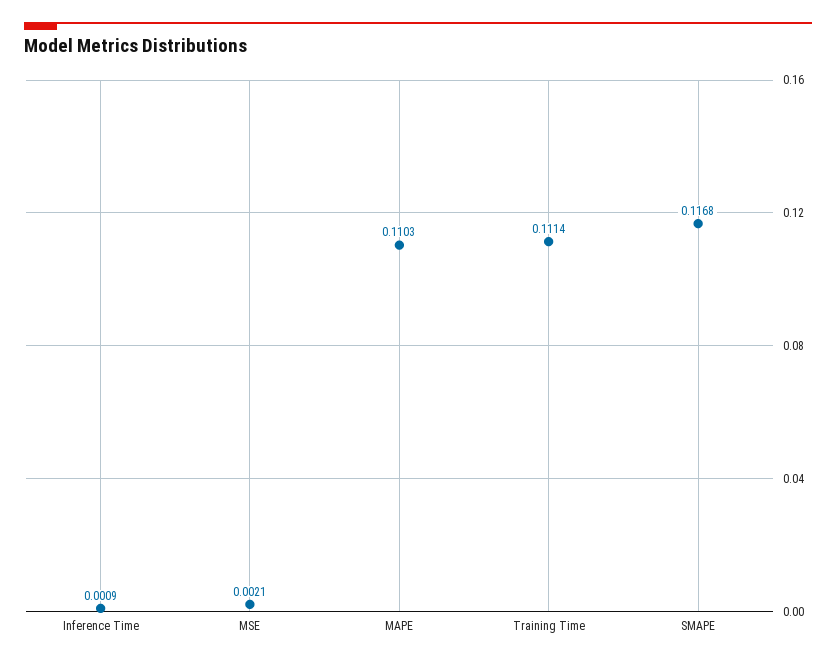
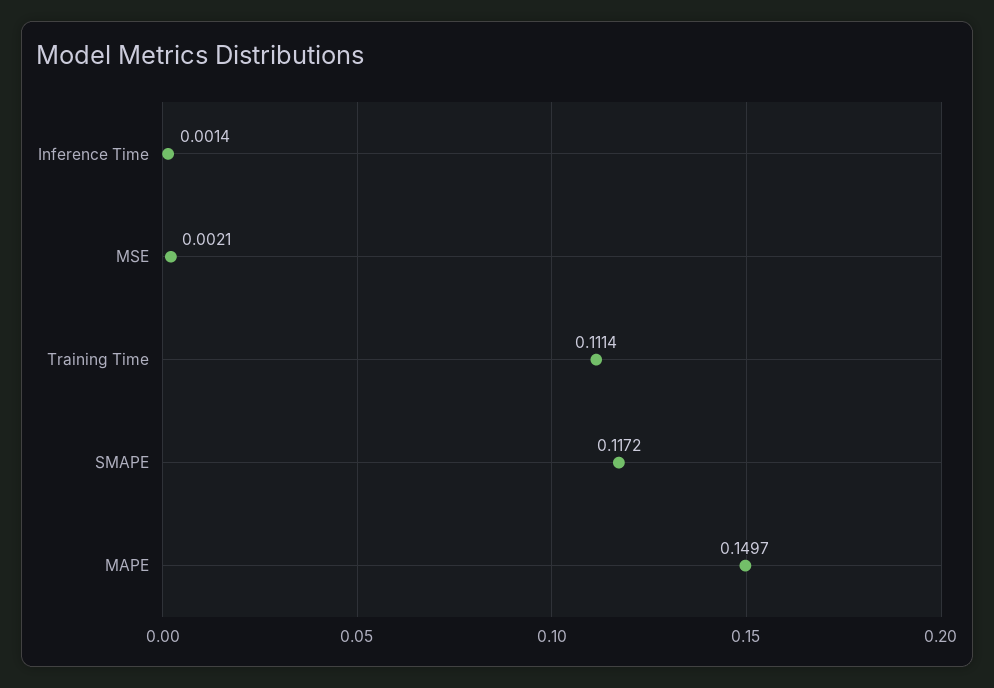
  {
-   "Inference Time": 0.0009,
+   "Inference Time": 0.0014,
    "MSE": 0.0021,
-   "MAPE": 0.1103,
+   "MAPE": 0.1497,
    "Training Time": 0.1114,
-   "SMAPE": 0.1168
+   "SMAPE": 0.1172
  }

